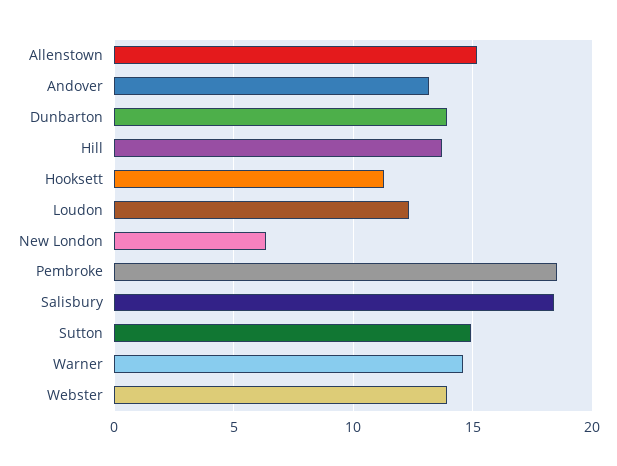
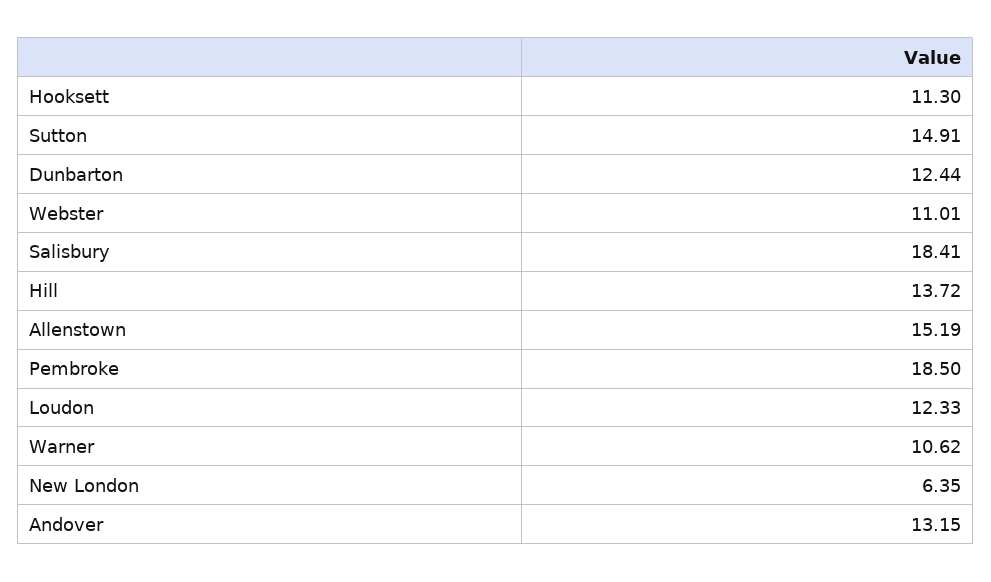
  {
    "Allenstown": 15.19,
    "Andover": 13.15,
-   "Dunbarton": 14,
+   "Dunbarton": 12.44,
    "Hill": 13.72,
    "Hooksett": 11.3,
    "Loudon": 12.33,
    "New London": 6.35,
    "Pembroke": 18.5,
    "Salisbury": 18.41,
    "Sutton": 14.91,
-   "Warner": 14.5,
+   "Warner": 10.62,
-   "Webster": 14
+   "Webster": 11.01
  }

